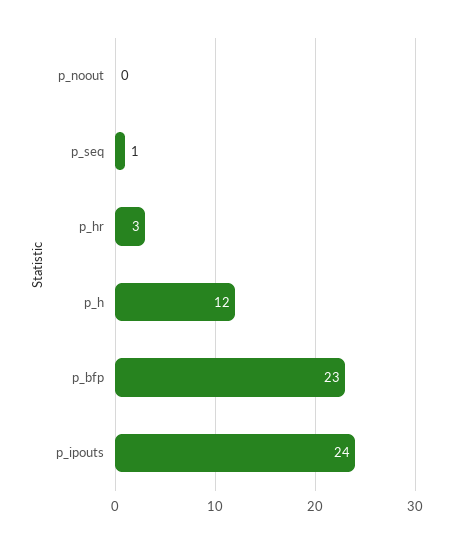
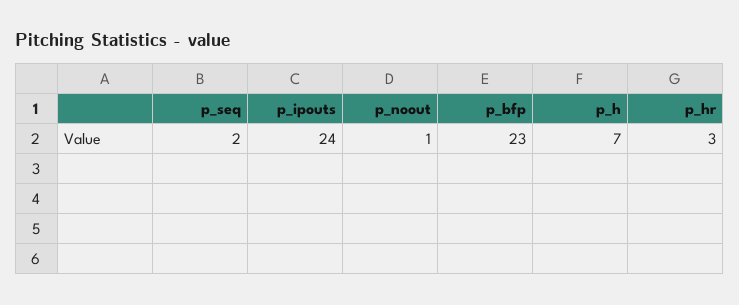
  {
-   "p_noout": 0,
+   "p_noout": 1,
-   "p_seq": 1,
+   "p_seq": 2,
    "p_hr": 3,
-   "p_h": 12,
+   "p_h": 7,
    "p_bfp": 23,
    "p_ipouts": 24
  }

